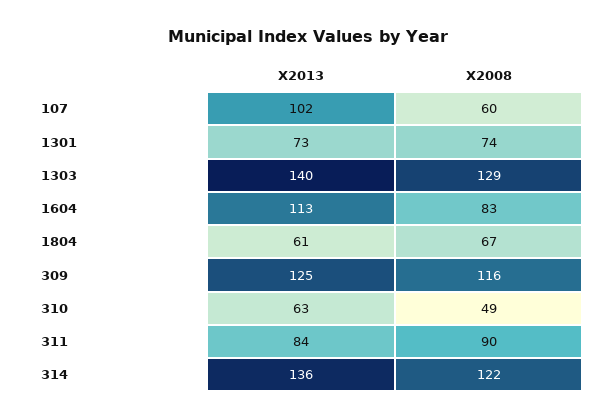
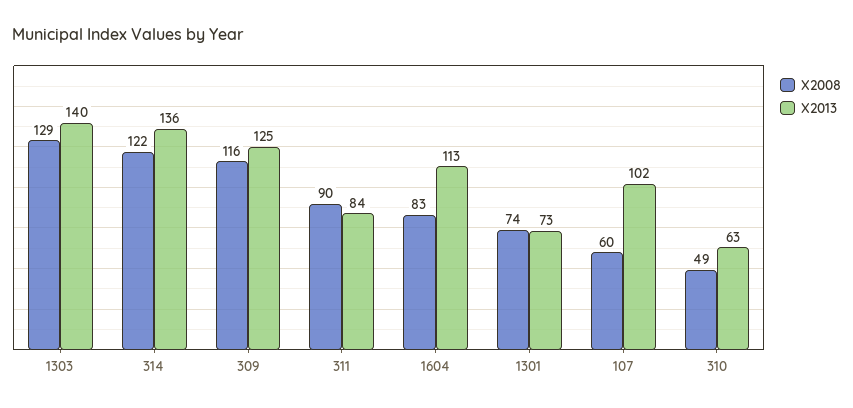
  {
    "X2013": {
      "107": 102,
      "1301": 73,
      "1303": 140,
      "1604": 113,
-     "1804": 61,
      "309": 125,
      "310": 63,
      "311": 84,
      "314": 136
    },
    "X2008": {
      "107": 60,
      "1301": 74,
      "1303": 129,
      "1604": 83,
-     "1804": 67,
      "309": 116,
      "310": 49,
      "311": 90,
      "314": 122
    }
  }

